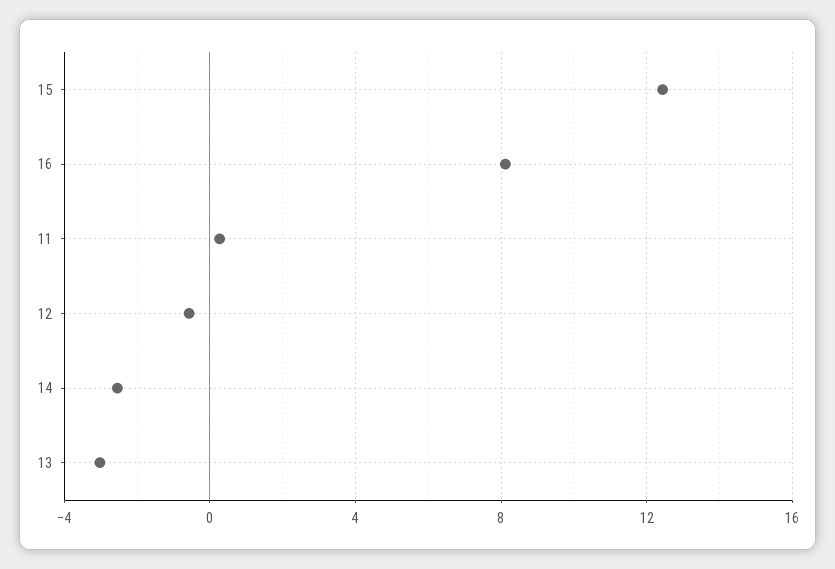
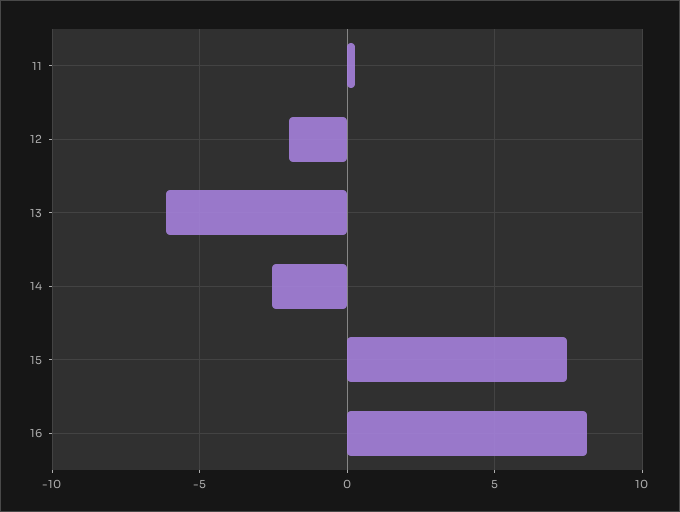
  {
-   "15": 12.5,
+   "15": 7.5,
    "16": 8,
    "11": 0.5,
-   "12": -0.5,
+   "12": -2,
    "14": -2.5,
-   "13": -3
+   "13": -6
  }

